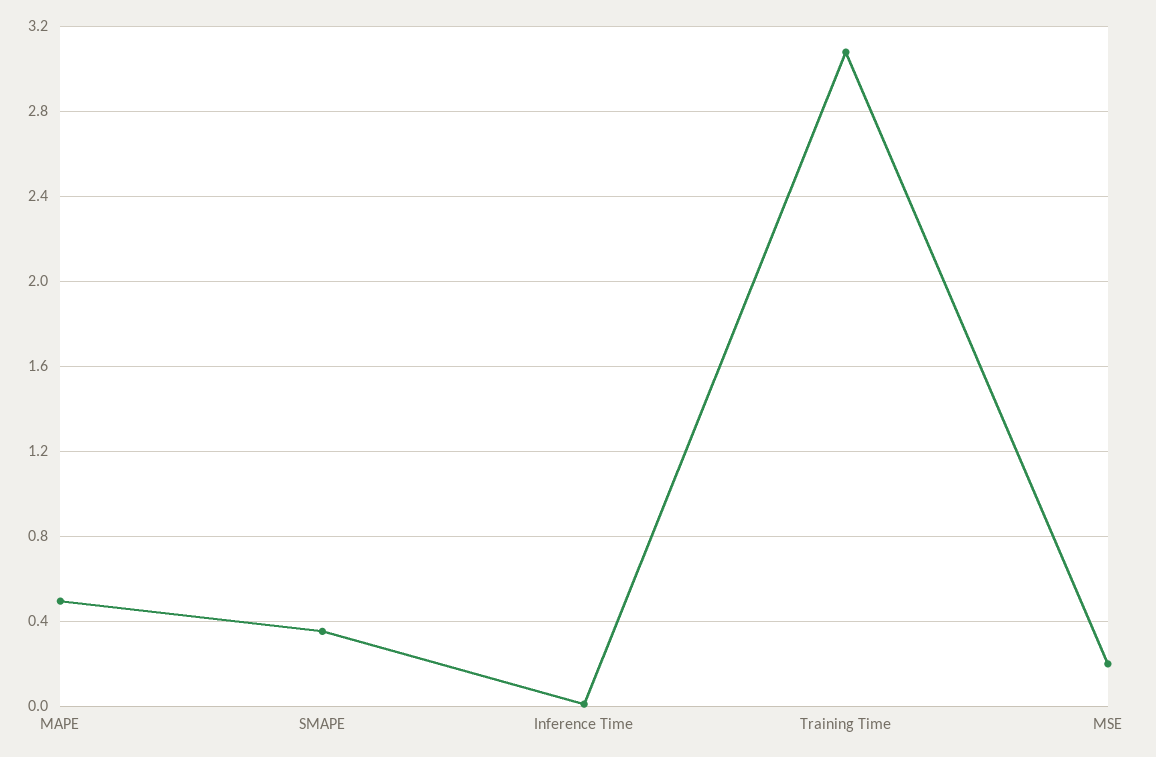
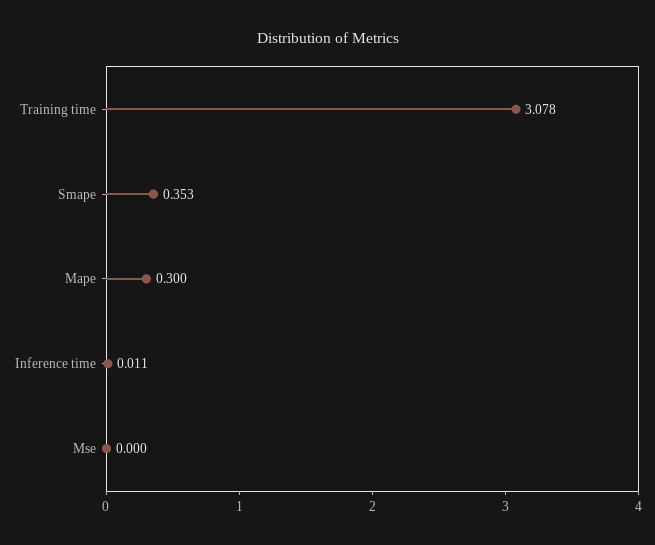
  {
-   "MAPE": 0.5,
+   "MAPE": 0.3,
    "SMAPE": 0.353,
    "Inference Time": 0.011,
    "Training Time": 3.078,
-   "MSE": 0.2
+   "MSE": 0
  }

